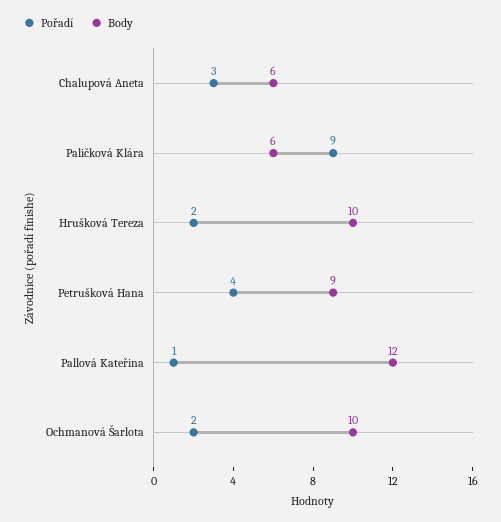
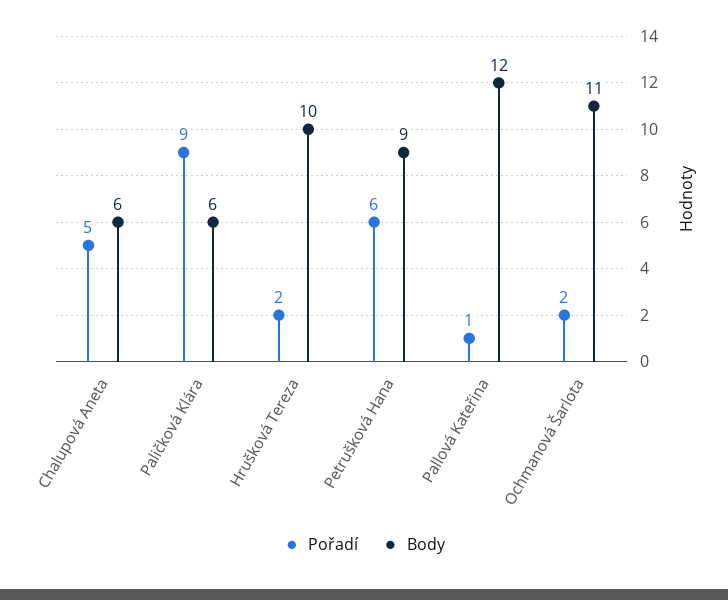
  {
    "Pořadí": {
-     "Chalupová Aneta": 3,
+     "Chalupová Aneta": 5,
      "Paličková Klára": 9,
      "Hrušková Tereza": 2,
-     "Petrušková Hana": 4,
+     "Petrušková Hana": 6,
      "Pallová Kateřina": 1,
      "Ochmanová Šarlota": 2
    },
    "Body": {
      "Chalupová Aneta": 6,
      "Paličková Klára": 6,
      "Hrušková Tereza": 10,
      "Petrušková Hana": 9,
      "Pallová Kateřina": 12,
-     "Ochmanová Šarlota": 10
+     "Ochmanová Šarlota": 11
    }
  }

